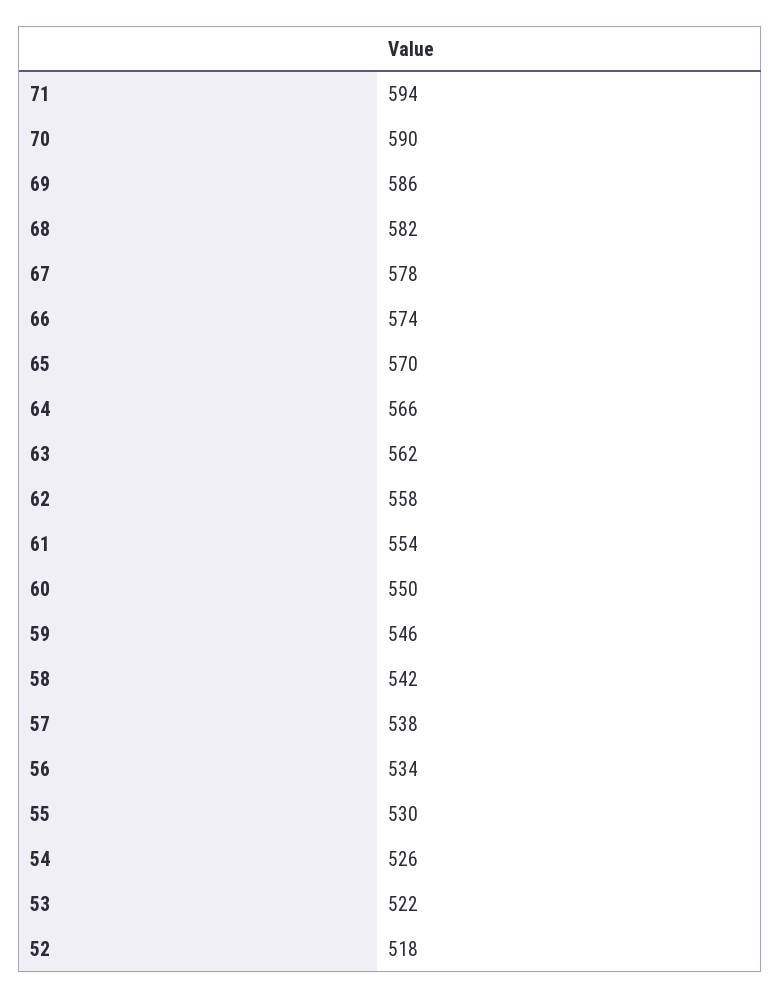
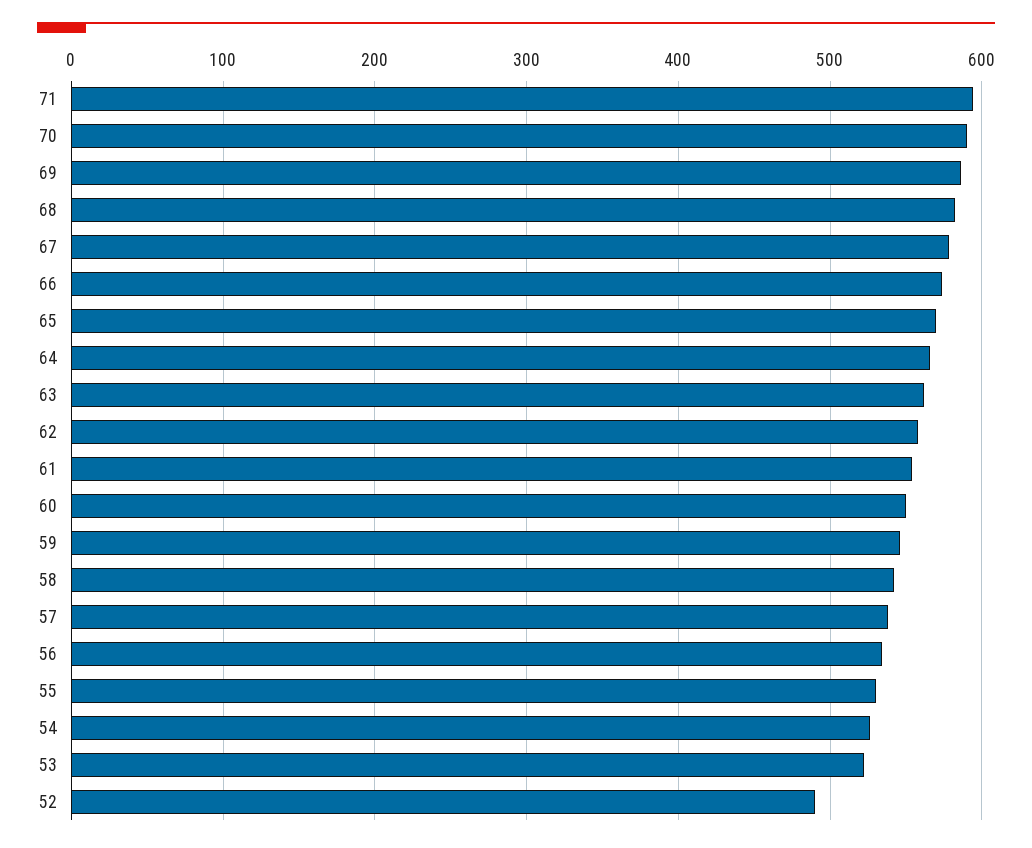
  {
    "71": 594,
    "70": 590,
    "69": 586,
    "68": 582,
    "67": 578,
    "66": 574,
    "65": 570,
    "64": 566,
    "63": 562,
    "62": 558,
    "61": 554,
    "60": 550,
    "59": 546,
    "58": 542,
    "57": 538,
    "56": 534,
    "55": 530,
    "54": 526,
    "53": 522,
-   "52": 518
+   "52": 490
  }

